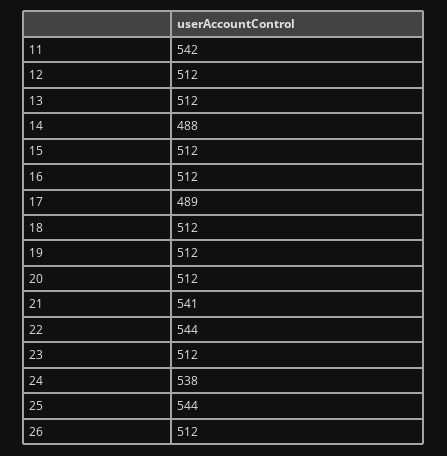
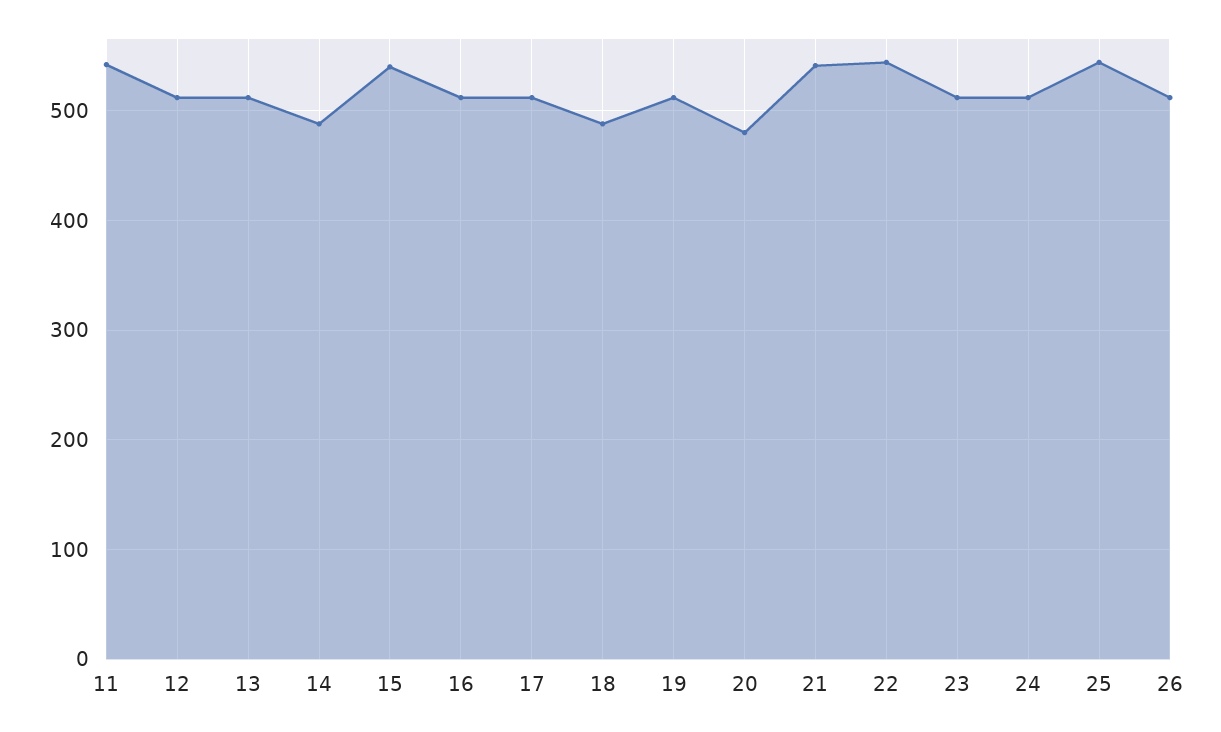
  {
    "11": 542,
    "12": 512,
    "13": 512,
    "14": 488,
-   "15": 512,
+   "15": 540,
    "16": 512,
-   "17": 489,
+   "17": 510,
-   "18": 512,
+   "18": 490,
    "19": 512,
-   "20": 512,
+   "20": 480,
    "21": 541,
    "22": 544,
    "23": 512,
-   "24": 538,
+   "24": 510,
    "25": 544,
    "26": 512
  }

